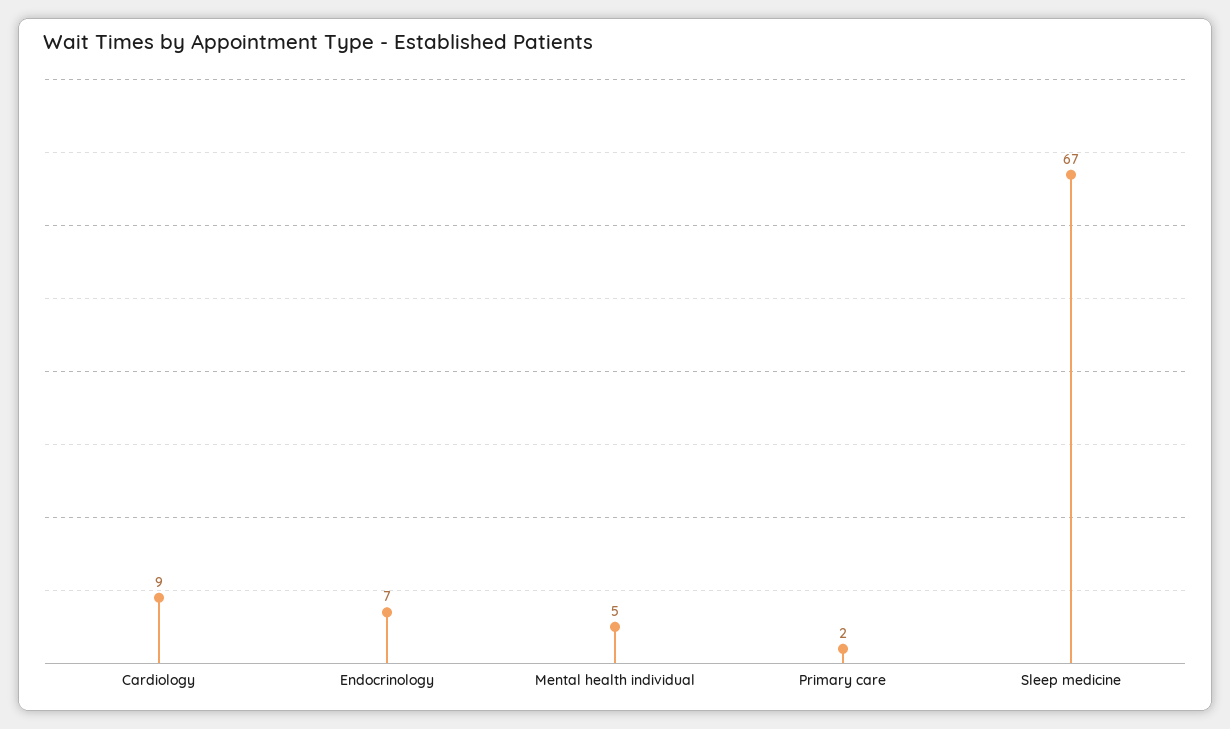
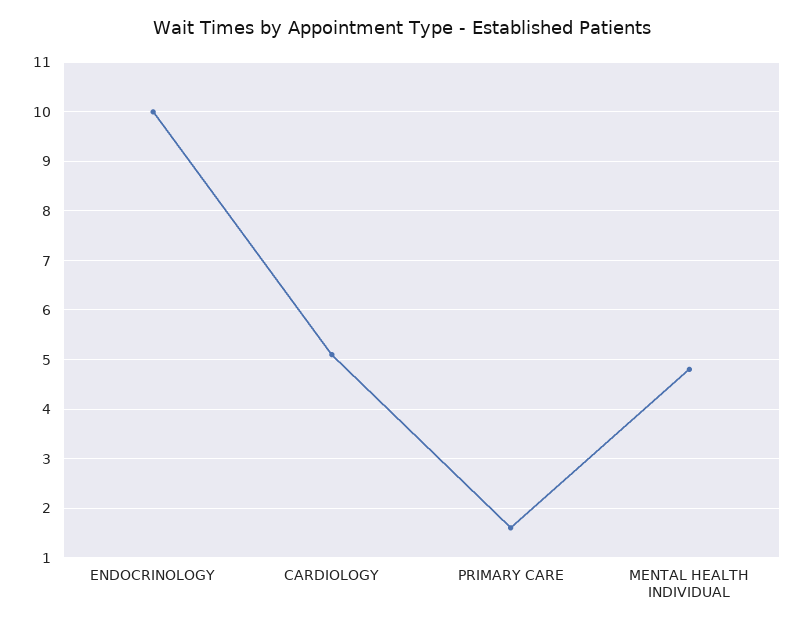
  {
-   "Cardiology": 9,
+   "Cardiology": 5,
-   "Endocrinology": 7,
+   "Endocrinology": 10,
    "Mental health individual": 5,
-   "Primary care": 2,
+   "Primary care": 2
-   "Sleep medicine": 67
  }

